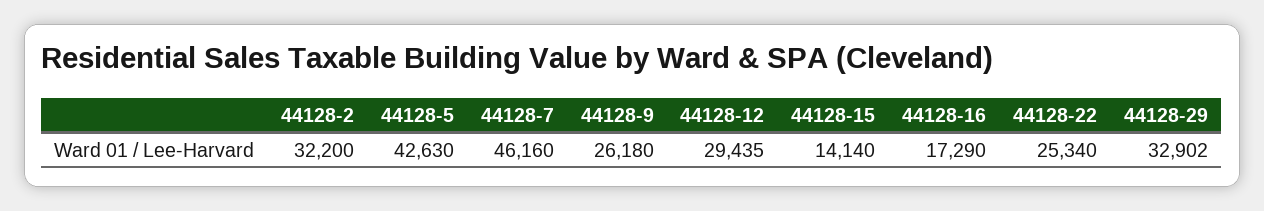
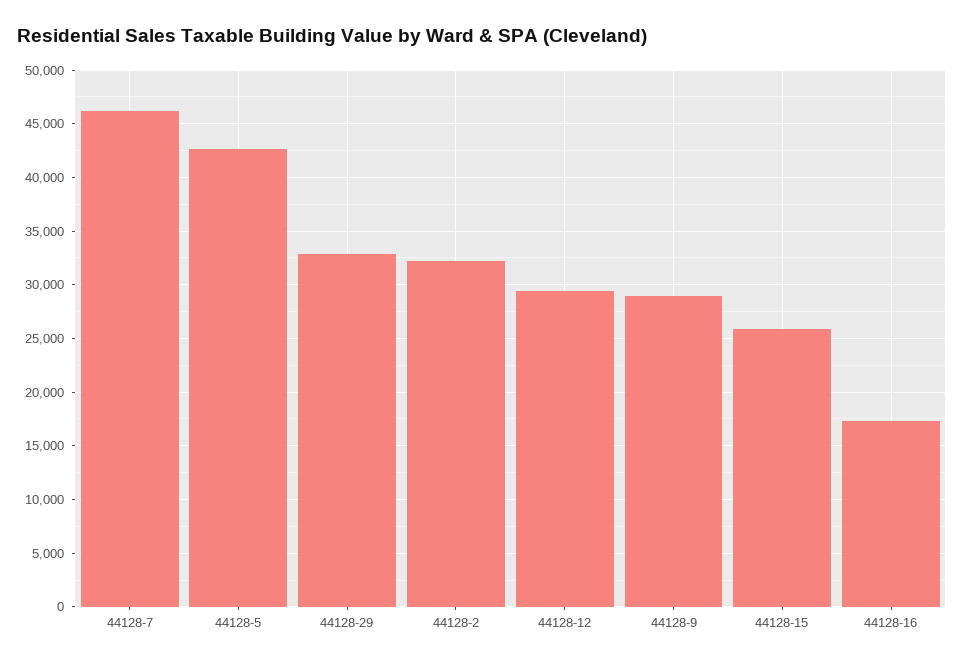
  {
    "44128-2": 32200,
    "44128-5": 42630,
    "44128-7": 46160,
-   "44128-9": 26180,
+   "44128-9": 29000,
    "44128-12": 29435,
-   "44128-15": 14140,
+   "44128-15": 26000,
    "44128-16": 17290,
-   "44128-22": 25340,
    "44128-29": 32902
  }

